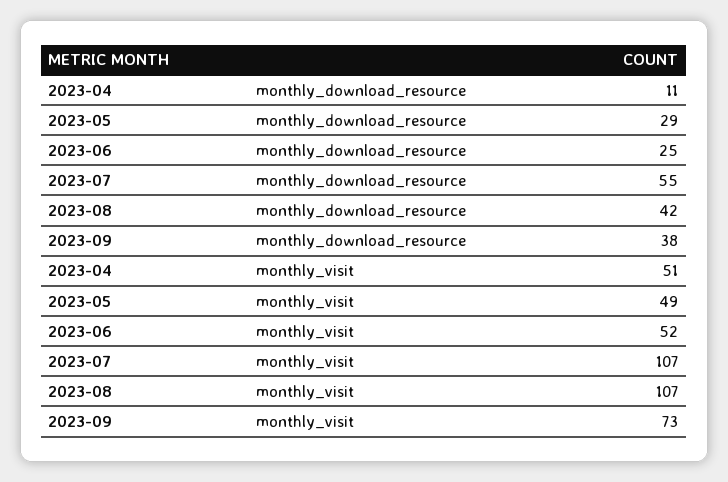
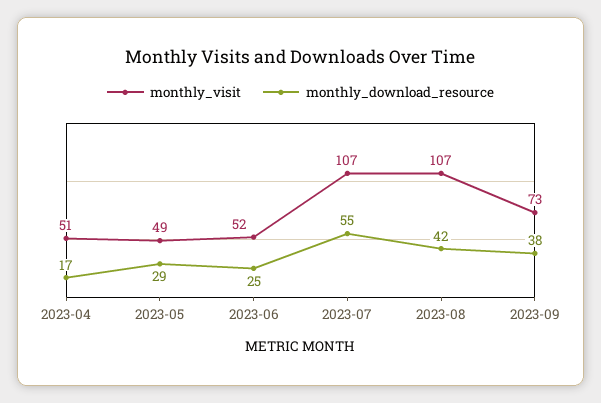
  {
    "monthly_download_resource": {
-     "2023-04": 11,
+     "2023-04": 17,
      "2023-05": 29,
      "2023-06": 25,
      "2023-07": 55,
      "2023-08": 42,
      "2023-09": 38
    },
    "monthly_visit": {
      "2023-04": 51,
      "2023-05": 49,
      "2023-06": 52,
      "2023-07": 107,
      "2023-08": 107,
      "2023-09": 73
    }
  }

